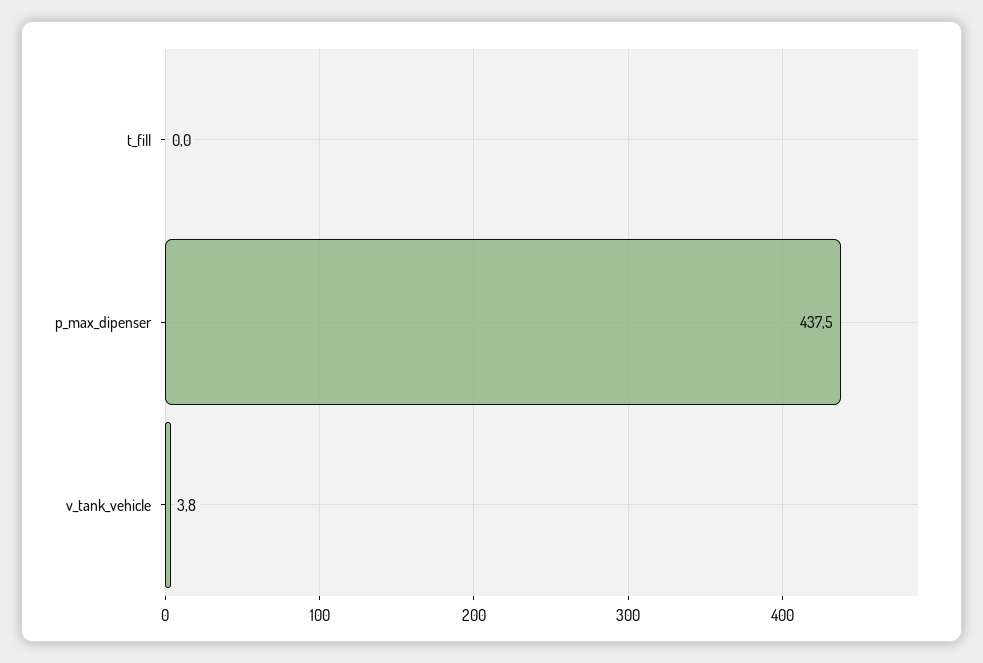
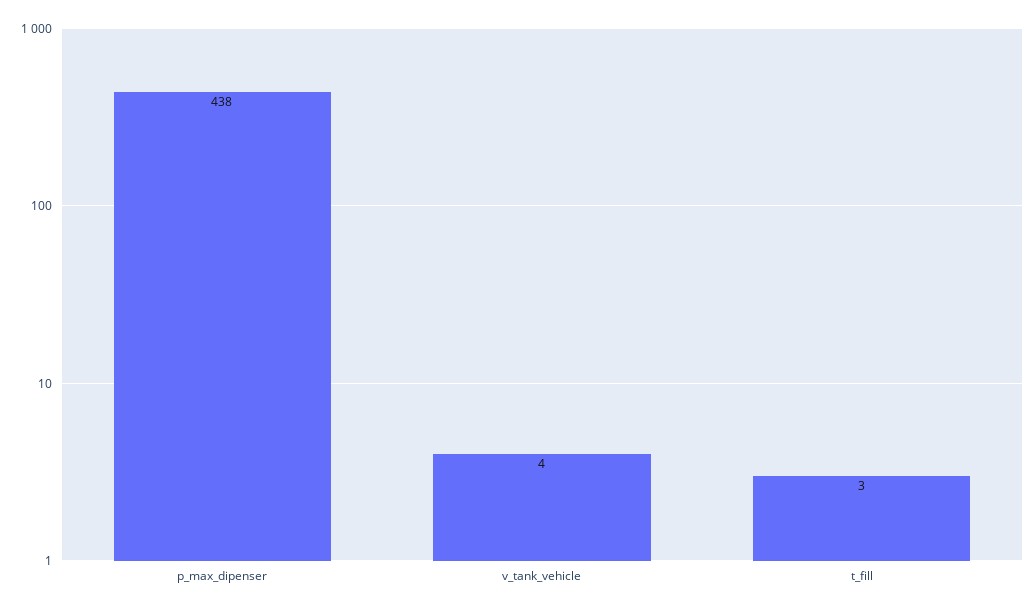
  {
-   "t_fill": 0,
+   "t_fill": 3,
    "p_max_dipenser": 437.5,
    "v_tank_vehicle": 3.8
  }

